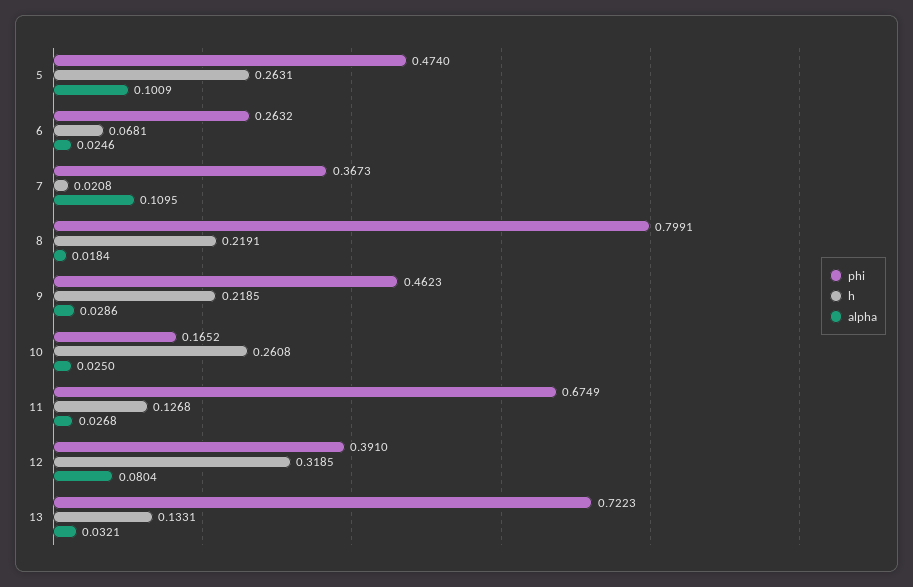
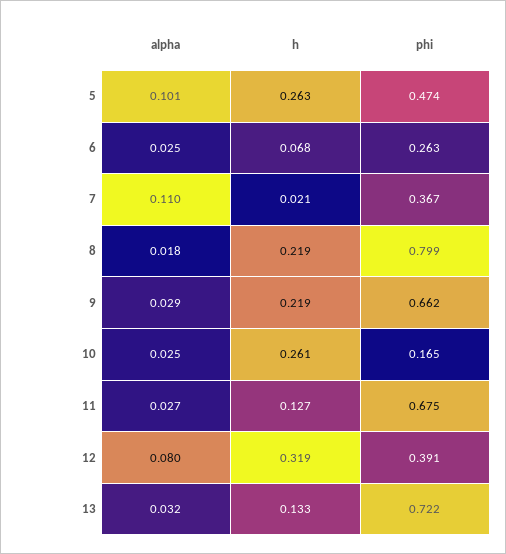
  {
    "phi": {
      "5": 0.474,
      "6": 0.2632,
      "7": 0.3673,
      "8": 0.7991,
-     "9": 0.4623,
+     "9": 0.662,
      "10": 0.1652,
      "11": 0.6749,
      "12": 0.391,
      "13": 0.7223
    },
    "h": {
      "5": 0.2631,
      "6": 0.0681,
      "7": 0.0208,
      "8": 0.2191,
      "9": 0.2185,
      "10": 0.2608,
      "11": 0.1268,
      "12": 0.3185,
      "13": 0.1331
    },
    "alpha": {
      "5": 0.1009,
      "6": 0.0246,
      "7": 0.1095,
      "8": 0.0184,
      "9": 0.0286,
      "10": 0.025,
      "11": 0.0268,
      "12": 0.0804,
      "13": 0.0321
    }
  }

